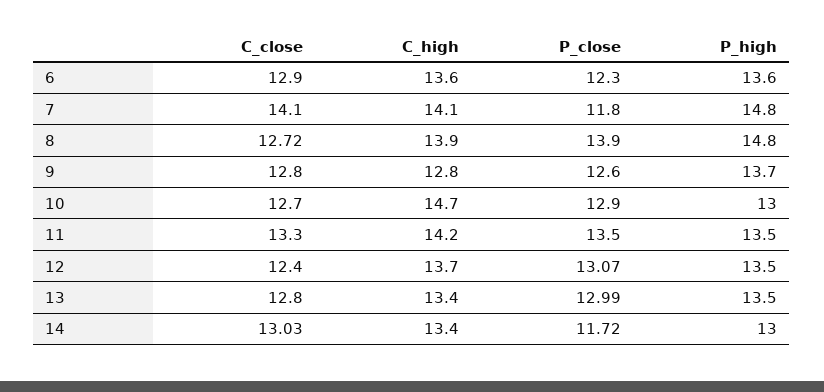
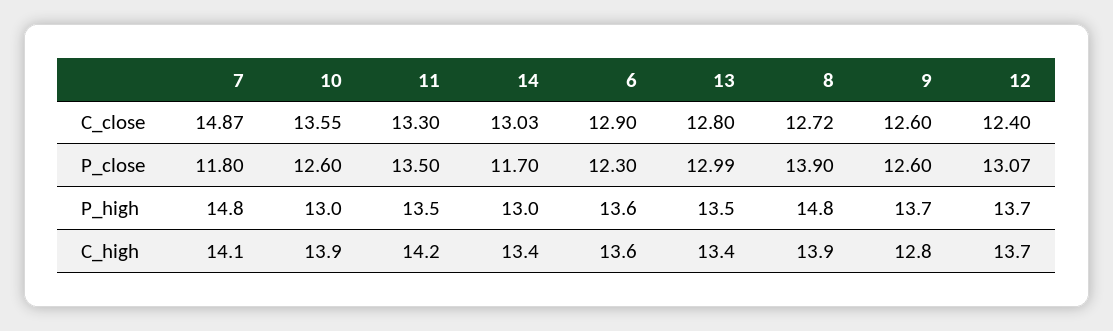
  {
    "C_close": {
      "6": 12.9,
-     "7": 14.1,
+     "7": 14.87,
      "8": 12.72,
-     "9": 12.8,
+     "9": 12.6,
-     "10": 12.7,
+     "10": 13.55,
      "11": 13.3,
      "12": 12.4,
      "13": 12.8,
      "14": 13.03
    },
    "C_high": {
      "6": 13.6,
      "7": 14.1,
      "8": 13.9,
      "9": 12.8,
-     "10": 14.7,
+     "10": 13.9,
      "11": 14.2,
      "12": 13.7,
      "13": 13.4,
      "14": 13.4
    },
    "P_close": {
      "6": 12.3,
      "7": 11.8,
      "8": 13.9,
      "9": 12.6,
-     "10": 12.9,
+     "10": 12.6,
      "11": 13.5,
      "12": 13.07,
      "13": 12.99,
-     "14": 11.72
+     "14": 11.7
    },
    "P_high": {
      "6": 13.6,
      "7": 14.8,
      "8": 14.8,
      "9": 13.7,
      "10": 13,
      "11": 13.5,
-     "12": 13.5,
+     "12": 13.7,
      "13": 13.5,
      "14": 13
    }
  }

